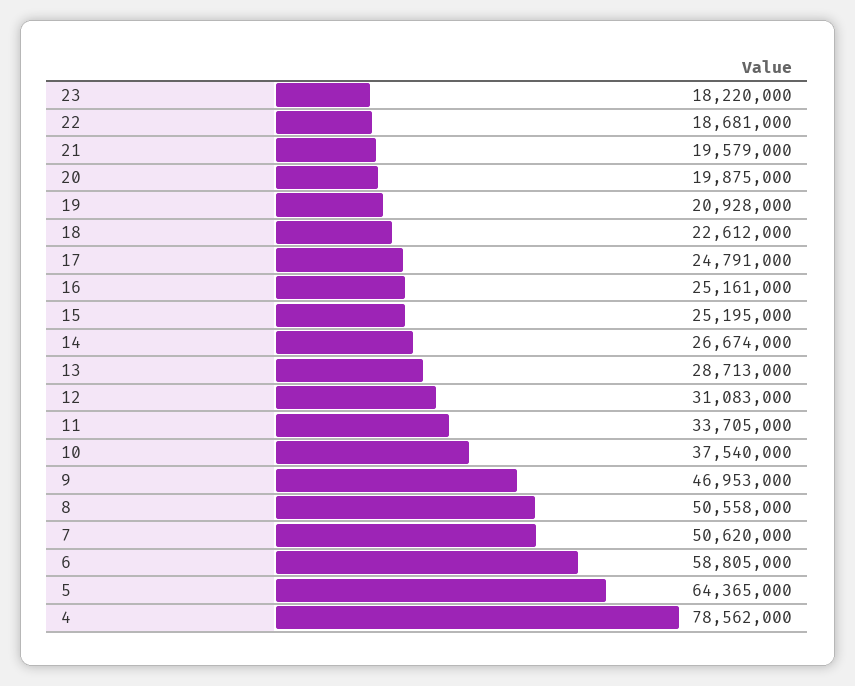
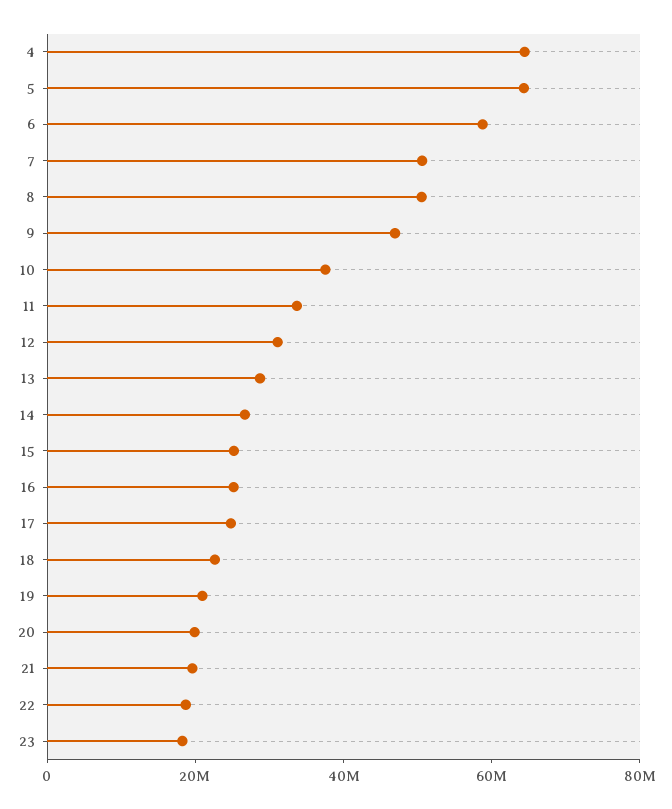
  {
    "23": 18220000,
    "22": 18681000,
    "21": 19579000,
    "20": 19875000,
    "19": 20928000,
    "18": 22612000,
    "17": 24791000,
    "16": 25161000,
    "15": 25195000,
    "14": 26674000,
    "13": 28713000,
    "12": 31083000,
    "11": 33705000,
    "10": 37540000,
    "9": 46953000,
    "8": 50558000,
    "7": 50620000,
    "6": 58805000,
    "5": 64365000,
-   "4": 78562000
+   "4": 65000000
  }

